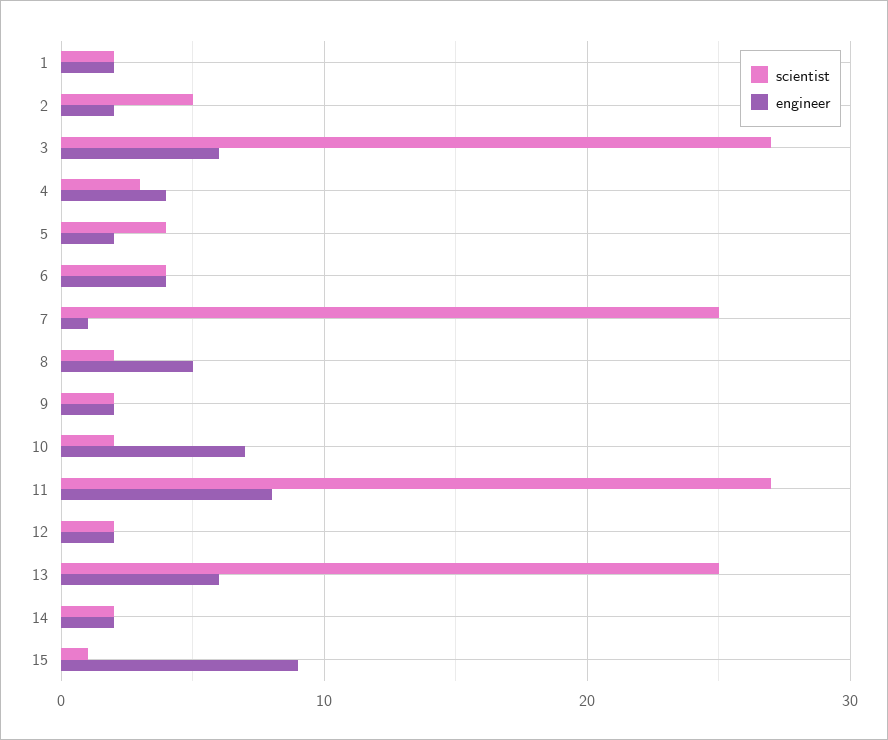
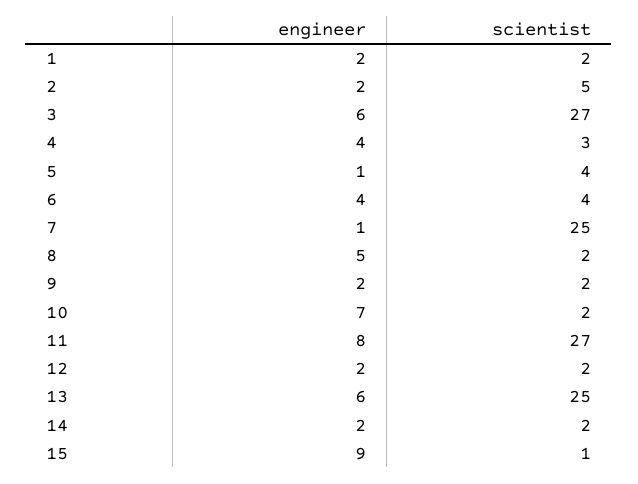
  {
    "scientist": {
      "1": 2,
      "2": 5,
      "3": 27,
      "4": 3,
      "5": 4,
      "6": 4,
      "7": 25,
      "8": 2,
      "9": 2,
      "10": 2,
      "11": 27,
      "12": 2,
      "13": 25,
      "14": 2,
      "15": 1
    },
    "engineer": {
      "1": 2,
      "2": 2,
      "3": 6,
      "4": 4,
-     "5": 2,
+     "5": 1,
      "6": 4,
      "7": 1,
      "8": 5,
      "9": 2,
      "10": 7,
      "11": 8,
      "12": 2,
      "13": 6,
      "14": 2,
      "15": 9
    }
  }

